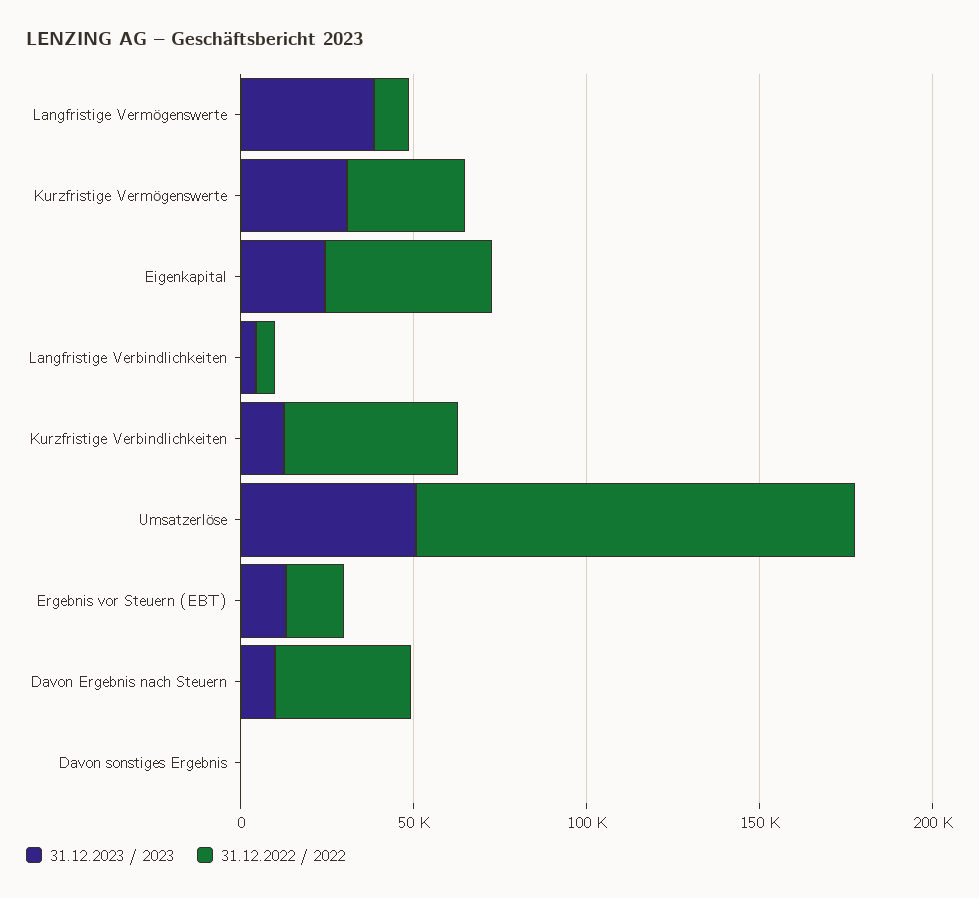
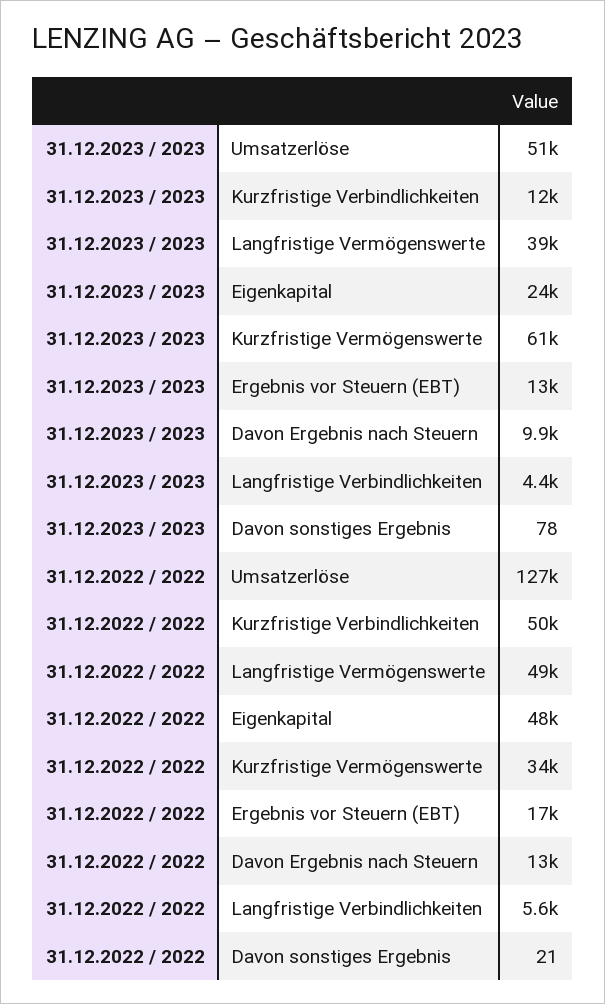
  {
    "31.12.2023 / 2023": {
      "Langfristige Vermögenswerte": 39000,
-     "Kurzfristige Vermögenswerte": 30000,
+     "Kurzfristige Vermögenswerte": 61000,
      "Eigenkapital": 24000,
      "Langfristige Verbindlichkeiten": 4400,
      "Kurzfristige Verbindlichkeiten": 12000,
      "Umsatzerlöse": 51000,
      "Ergebnis vor Steuern (EBT)": 13000,
      "Davon Ergebnis nach Steuern": 9900,
      "Davon sonstiges Ergebnis": 78
    },
    "31.12.2022 / 2022": {
-     "Langfristige Vermögenswerte": 10000,
+     "Langfristige Vermögenswerte": 49000,
      "Kurzfristige Vermögenswerte": 34000,
      "Eigenkapital": 48000,
      "Langfristige Verbindlichkeiten": 5600,
      "Kurzfristige Verbindlichkeiten": 50000,
      "Umsatzerlöse": 127000,
      "Ergebnis vor Steuern (EBT)": 17000,
-     "Davon Ergebnis nach Steuern": 40000,
+     "Davon Ergebnis nach Steuern": 13000,
      "Davon sonstiges Ergebnis": 21
    }
  }

